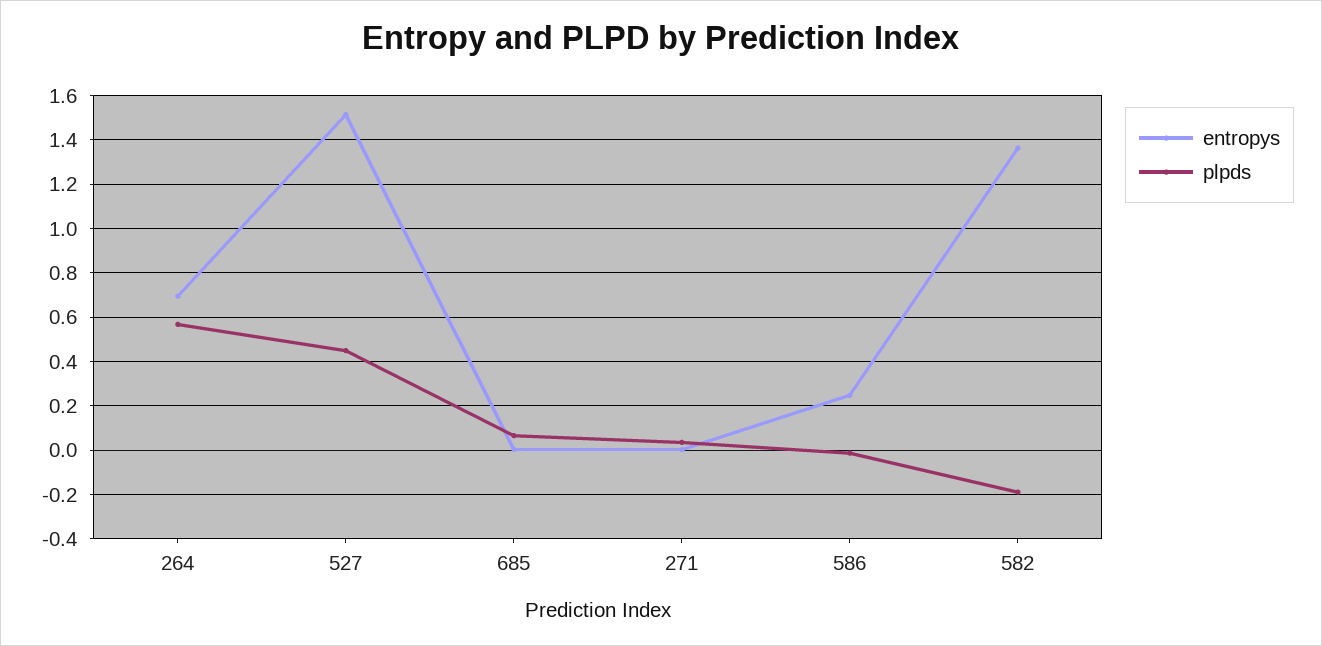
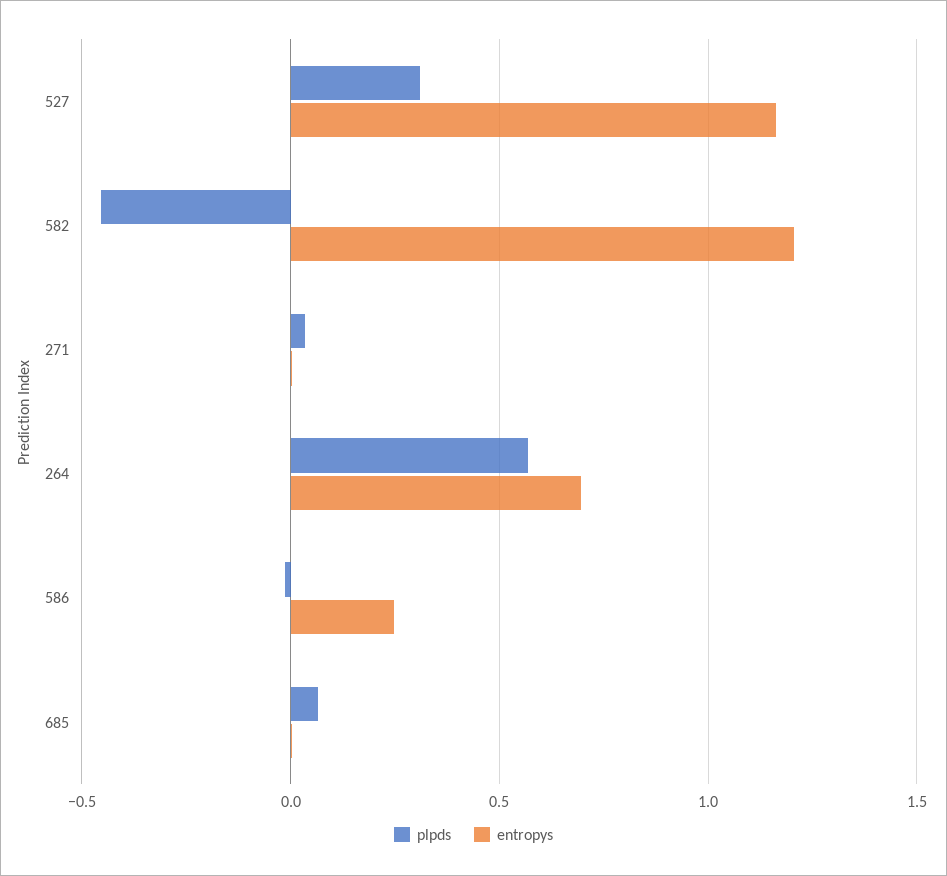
  {
    "entropys": {
      "264": 0.7,
-     "527": 1.5,
+     "527": 1.15,
      "685": 0,
      "271": 0,
      "586": 0.25,
-     "582": 1.35
+     "582": 1.2
    },
    "plpds": {
      "264": 0.55,
-     "527": 0.45,
+     "527": 0.3,
      "685": 0.05,
      "271": 0.05,
      "586": 0,
-     "582": -0.2
+     "582": -0.45
    }
  }

